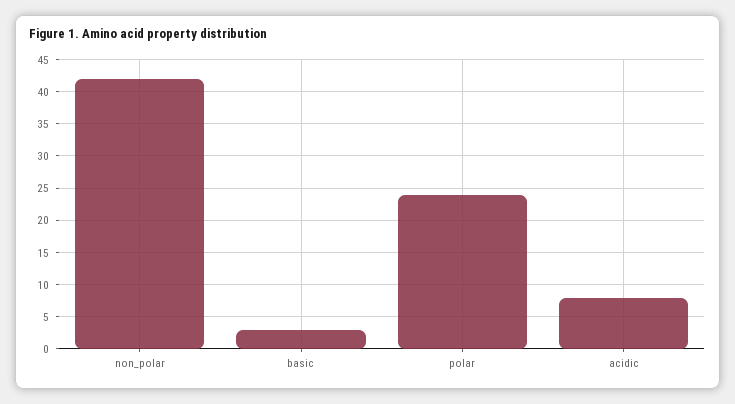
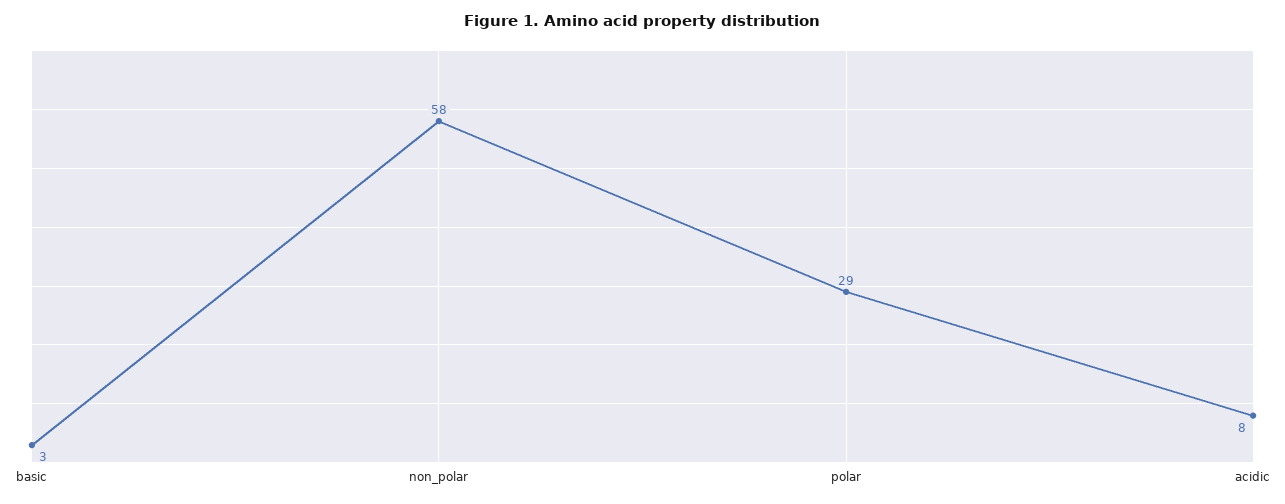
  {
-   "non_polar": 42,
+   "non_polar": 58,
    "basic": 3,
-   "polar": 24,
+   "polar": 29,
    "acidic": 8
  }

